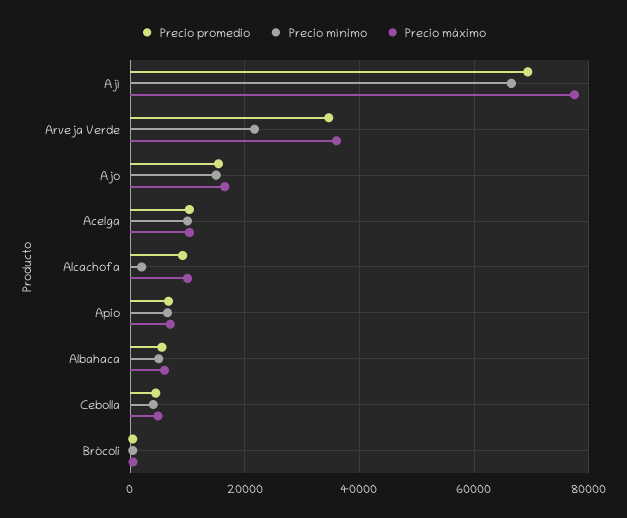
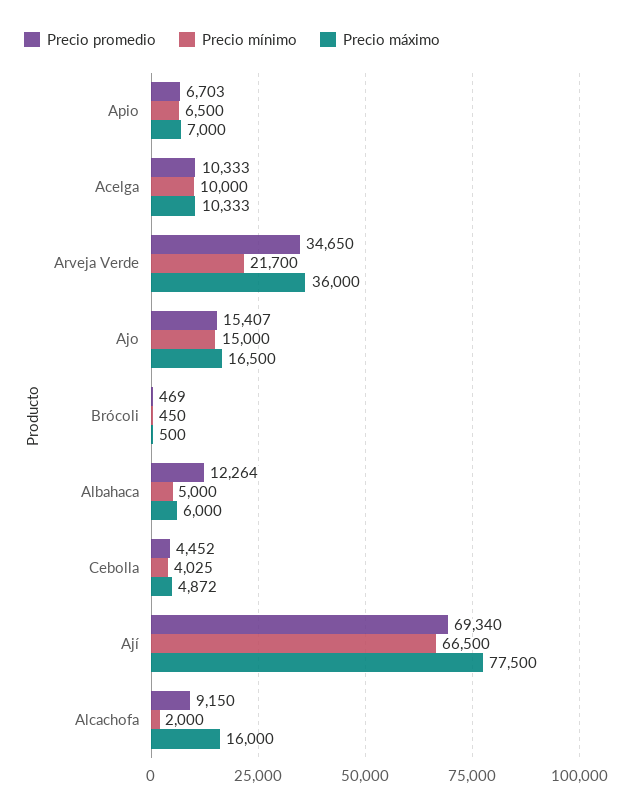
  {
    "Precio promedio": {
      "Ají": 69340,
      "Arveja Verde": 34650,
      "Ajo": 15407,
      "Acelga": 10333,
      "Alcachofa": 9150,
      "Apio": 6703,
-     "Albahaca": 6000,
+     "Albahaca": 12264,
      "Cebolla": 4452,
      "Brócoli": 469
    },
    "Precio mínimo": {
      "Ají": 66500,
      "Arveja Verde": 21700,
      "Ajo": 15000,
      "Acelga": 10000,
      "Alcachofa": 2000,
      "Apio": 6500,
      "Albahaca": 5000,
      "Cebolla": 4025,
      "Brócoli": 450
    },
    "Precio máximo": {
      "Ají": 77500,
      "Arveja Verde": 36000,
      "Ajo": 16500,
      "Acelga": 10333,
-     "Alcachofa": 10000,
+     "Alcachofa": 16000,
      "Apio": 7000,
      "Albahaca": 6000,
      "Cebolla": 4872,
      "Brócoli": 500
    }
  }

